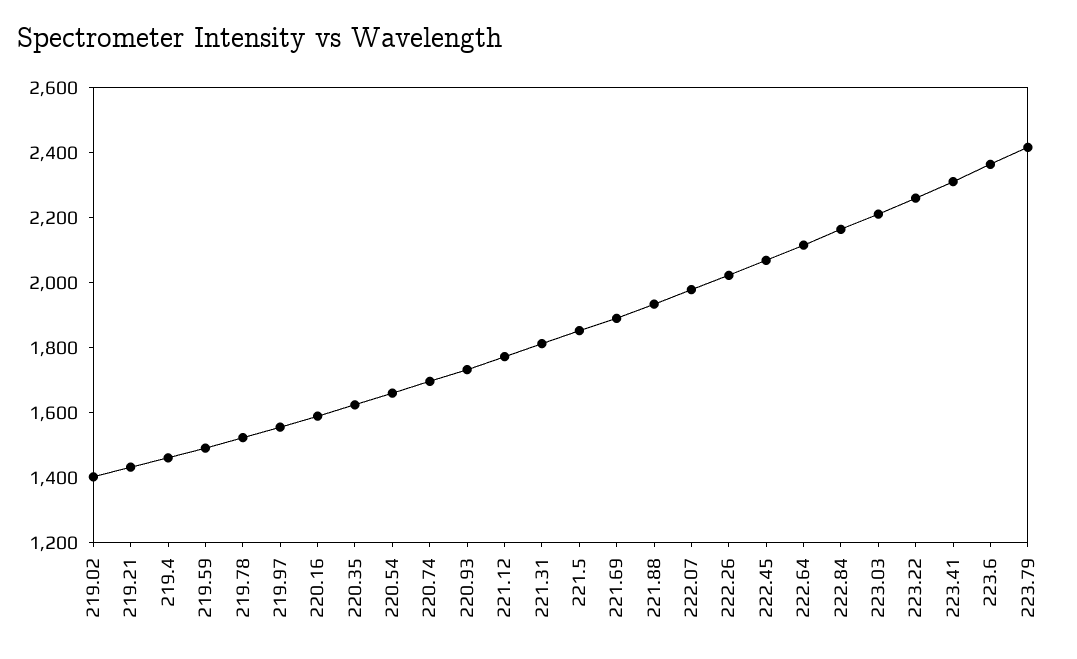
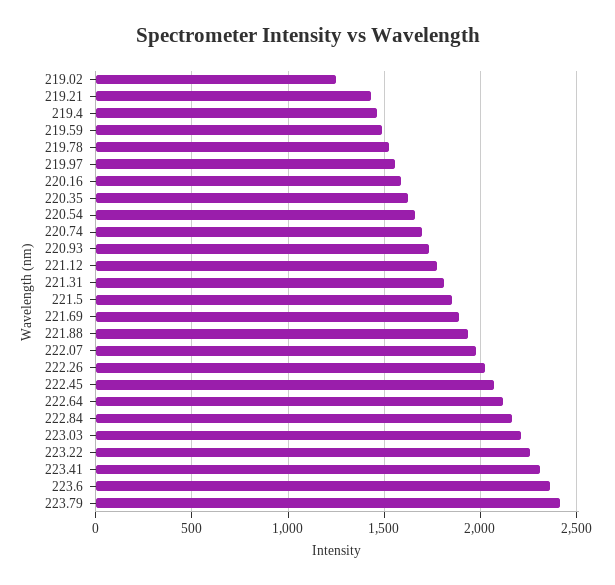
  {
-   "219.02": 1400,
+   "219.02": 1250,
    "219.21": 1450,
    "219.4": 1450,
    "219.59": 1500,
    "219.78": 1500,
    "219.97": 1550,
    "220.16": 1600,
    "220.35": 1600,
    "220.54": 1650,
    "220.74": 1700,
    "220.93": 1750,
    "221.12": 1750,
    "221.31": 1800,
    "221.5": 1850,
    "221.69": 1900,
    "221.88": 1950,
    "222.07": 2000,
    "222.26": 2000,
    "222.45": 2050,
    "222.64": 2100,
    "222.84": 2150,
    "223.03": 2200,
    "223.22": 2250,
    "223.41": 2300,
    "223.6": 2350,
    "223.79": 2400
  }

